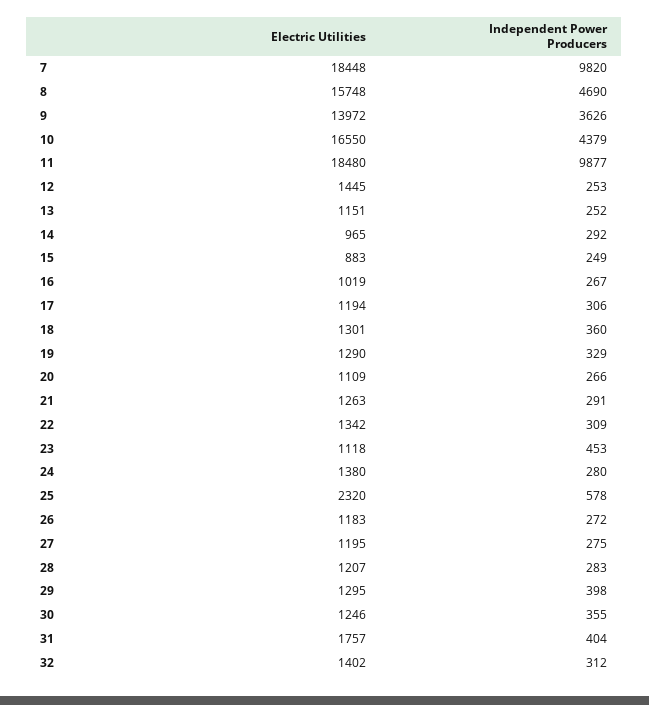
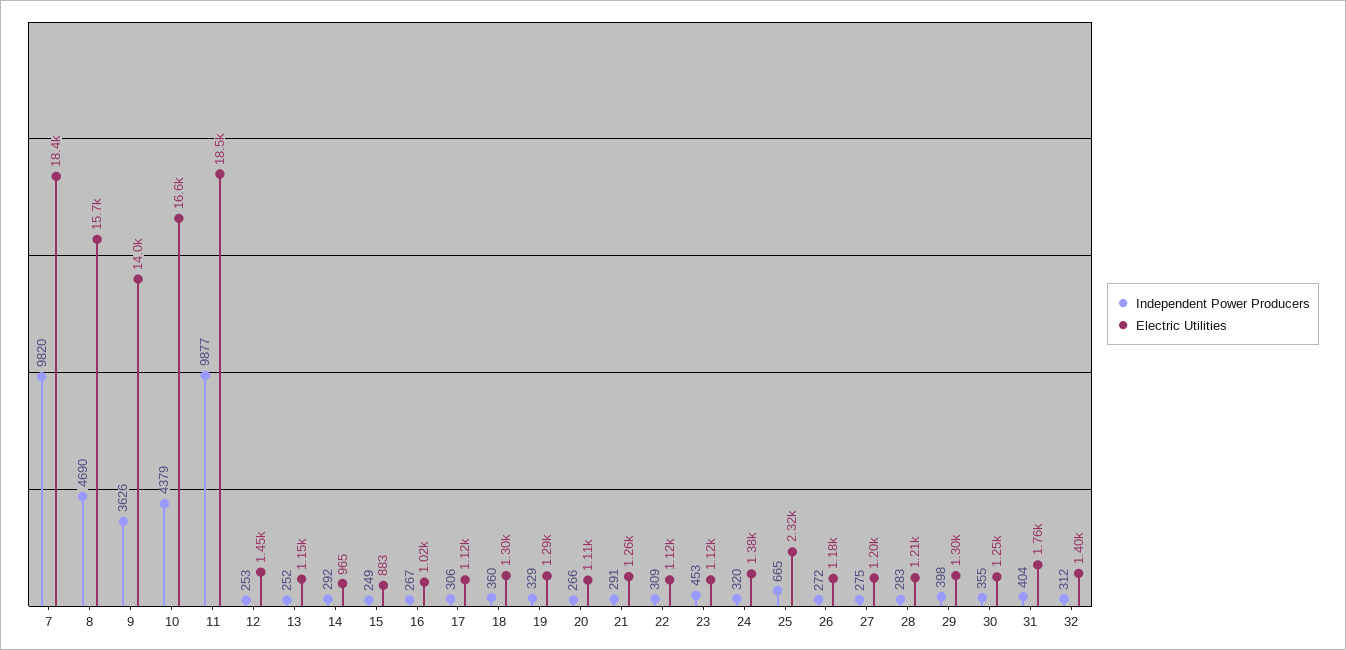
  {
    "Electric Utilities": {
      "7": 18448,
      "8": 15748,
      "9": 13972,
      "10": 16550,
      "11": 18480,
      "12": 1445,
      "13": 1151,
      "14": 965,
      "15": 883,
      "16": 1019,
-     "17": 1194,
+     "17": 1120,
      "18": 1301,
      "19": 1290,
      "20": 1109,
      "21": 1263,
-     "22": 1342,
+     "22": 1120,
      "23": 1118,
      "24": 1380,
      "25": 2320,
      "26": 1183,
      "27": 1195,
      "28": 1207,
      "29": 1295,
      "30": 1246,
      "31": 1757,
      "32": 1402
    },
    "Independent Power Producers": {
      "7": 9820,
      "8": 4690,
      "9": 3626,
      "10": 4379,
      "11": 9877,
      "12": 253,
      "13": 252,
      "14": 292,
      "15": 249,
      "16": 267,
      "17": 306,
      "18": 360,
      "19": 329,
      "20": 266,
      "21": 291,
      "22": 309,
      "23": 453,
-     "24": 280,
+     "24": 320,
-     "25": 578,
+     "25": 665,
      "26": 272,
      "27": 275,
      "28": 283,
      "29": 398,
      "30": 355,
      "31": 404,
      "32": 312
    }
  }

